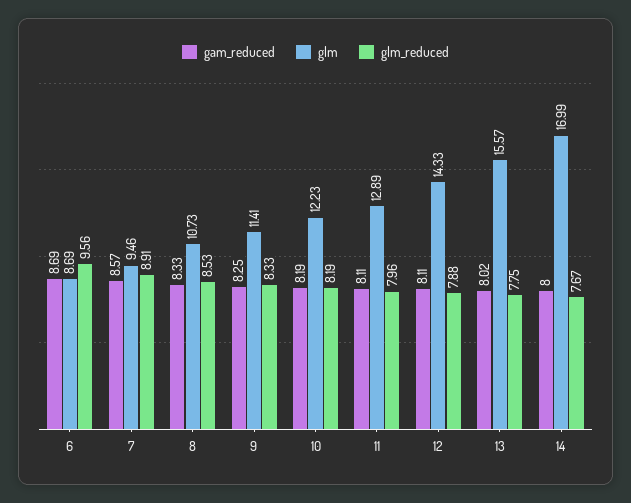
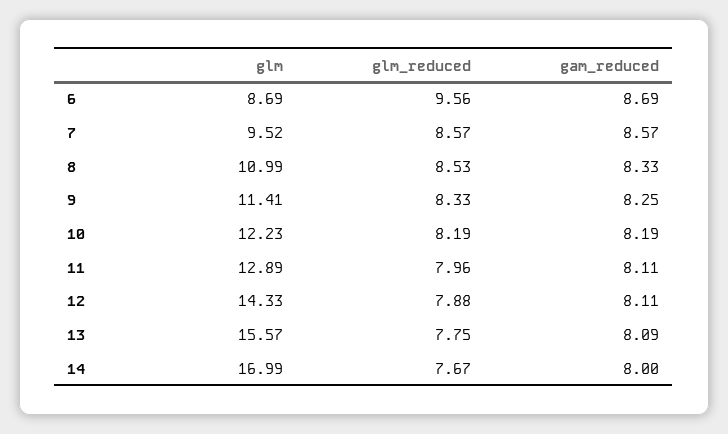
  {
    "gam_reduced": {
      "6": 8.69,
      "7": 8.57,
      "8": 8.33,
      "9": 8.25,
      "10": 8.19,
      "11": 8.11,
      "12": 8.11,
-     "13": 8.02,
+     "13": 8.09,
      "14": 8
    },
    "glm": {
      "6": 8.69,
-     "7": 9.46,
+     "7": 9.52,
-     "8": 10.73,
+     "8": 10.99,
      "9": 11.41,
      "10": 12.23,
      "11": 12.89,
      "12": 14.33,
      "13": 15.57,
      "14": 16.99
    },
    "glm_reduced": {
      "6": 9.56,
-     "7": 8.91,
+     "7": 8.57,
      "8": 8.53,
      "9": 8.33,
      "10": 8.19,
      "11": 7.96,
      "12": 7.88,
      "13": 7.75,
      "14": 7.67
    }
  }

